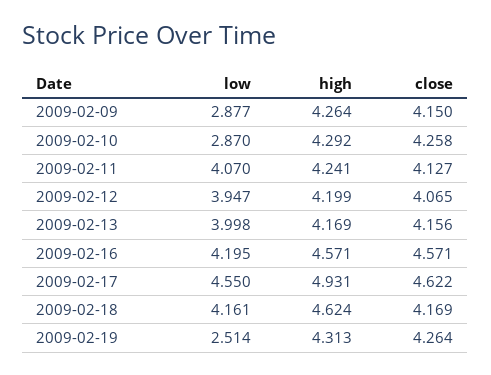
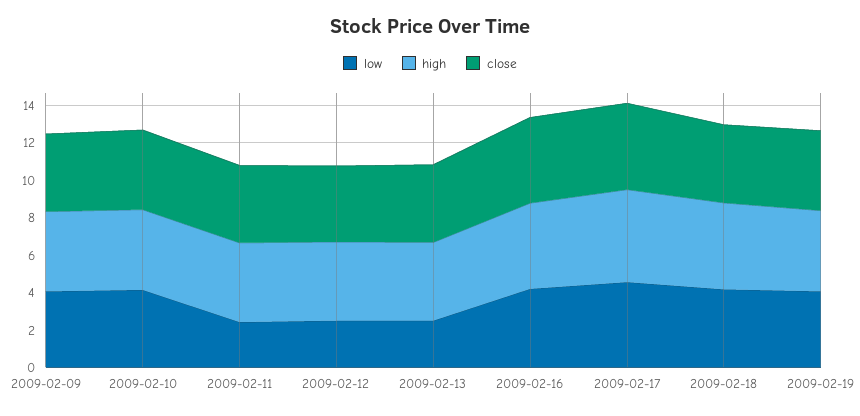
  {
    "low": {
-     "2009-02-09": 2.877,
+     "2009-02-09": 4,
-     "2009-02-10": 2.87,
+     "2009-02-10": 4,
-     "2009-02-11": 4.07,
+     "2009-02-11": 2.5,
-     "2009-02-12": 3.947,
+     "2009-02-12": 2.5,
-     "2009-02-13": 3.998,
+     "2009-02-13": 2.5,
      "2009-02-16": 4.195,
      "2009-02-17": 4.55,
      "2009-02-18": 4.161,
-     "2009-02-19": 2.514
+     "2009-02-19": 4
    },
    "high": {
      "2009-02-09": 4.264,
      "2009-02-10": 4.292,
      "2009-02-11": 4.241,
      "2009-02-12": 4.199,
      "2009-02-13": 4.169,
      "2009-02-16": 4.571,
      "2009-02-17": 4.931,
      "2009-02-18": 4.624,
      "2009-02-19": 4.313
    },
    "close": {
      "2009-02-09": 4.15,
      "2009-02-10": 4.258,
      "2009-02-11": 4.127,
      "2009-02-12": 4.065,
      "2009-02-13": 4.156,
      "2009-02-16": 4.571,
      "2009-02-17": 4.622,
      "2009-02-18": 4.169,
      "2009-02-19": 4.264
    }
  }

